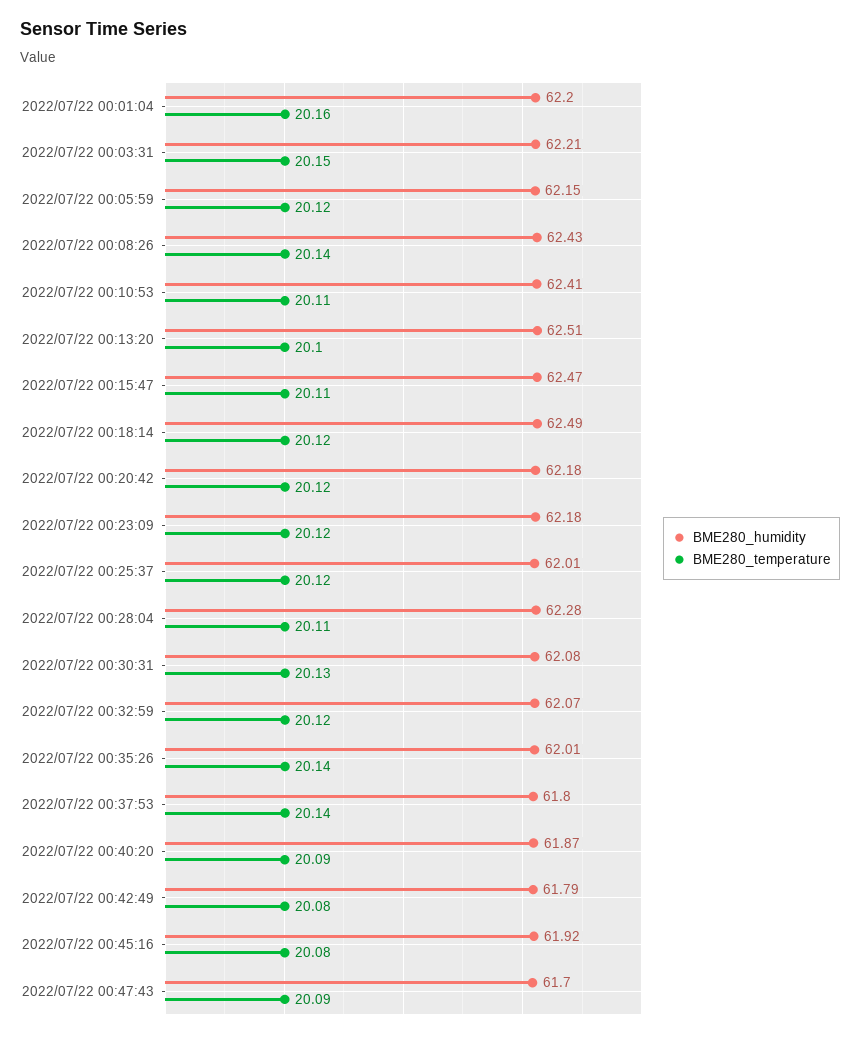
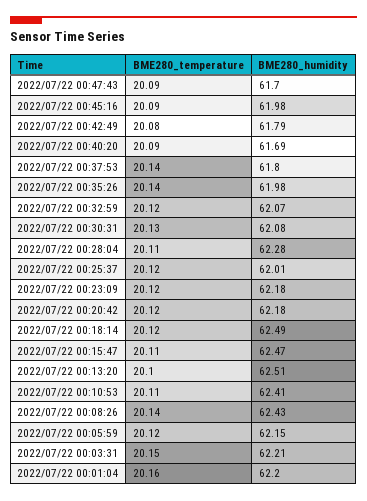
  {
    "BME280_humidity": {
      "2022/07/22 00:01:04": 62.2,
      "2022/07/22 00:03:31": 62.21,
      "2022/07/22 00:05:59": 62.15,
      "2022/07/22 00:08:26": 62.43,
      "2022/07/22 00:10:53": 62.41,
      "2022/07/22 00:13:20": 62.51,
      "2022/07/22 00:15:47": 62.47,
      "2022/07/22 00:18:14": 62.49,
      "2022/07/22 00:20:42": 62.18,
      "2022/07/22 00:23:09": 62.18,
      "2022/07/22 00:25:37": 62.01,
      "2022/07/22 00:28:04": 62.28,
      "2022/07/22 00:30:31": 62.08,
      "2022/07/22 00:32:59": 62.07,
-     "2022/07/22 00:35:26": 62.01,
+     "2022/07/22 00:35:26": 61.98,
      "2022/07/22 00:37:53": 61.8,
-     "2022/07/22 00:40:20": 61.87,
+     "2022/07/22 00:40:20": 61.69,
      "2022/07/22 00:42:49": 61.79,
-     "2022/07/22 00:45:16": 61.92,
+     "2022/07/22 00:45:16": 61.98,
      "2022/07/22 00:47:43": 61.7
    },
    "BME280_temperature": {
      "2022/07/22 00:01:04": 20.16,
      "2022/07/22 00:03:31": 20.15,
      "2022/07/22 00:05:59": 20.12,
      "2022/07/22 00:08:26": 20.14,
      "2022/07/22 00:10:53": 20.11,
      "2022/07/22 00:13:20": 20.1,
      "2022/07/22 00:15:47": 20.11,
      "2022/07/22 00:18:14": 20.12,
      "2022/07/22 00:20:42": 20.12,
      "2022/07/22 00:23:09": 20.12,
      "2022/07/22 00:25:37": 20.12,
      "2022/07/22 00:28:04": 20.11,
      "2022/07/22 00:30:31": 20.13,
      "2022/07/22 00:32:59": 20.12,
      "2022/07/22 00:35:26": 20.14,
      "2022/07/22 00:37:53": 20.14,
      "2022/07/22 00:40:20": 20.09,
      "2022/07/22 00:42:49": 20.08,
-     "2022/07/22 00:45:16": 20.08,
+     "2022/07/22 00:45:16": 20.09,
      "2022/07/22 00:47:43": 20.09
    }
  }

